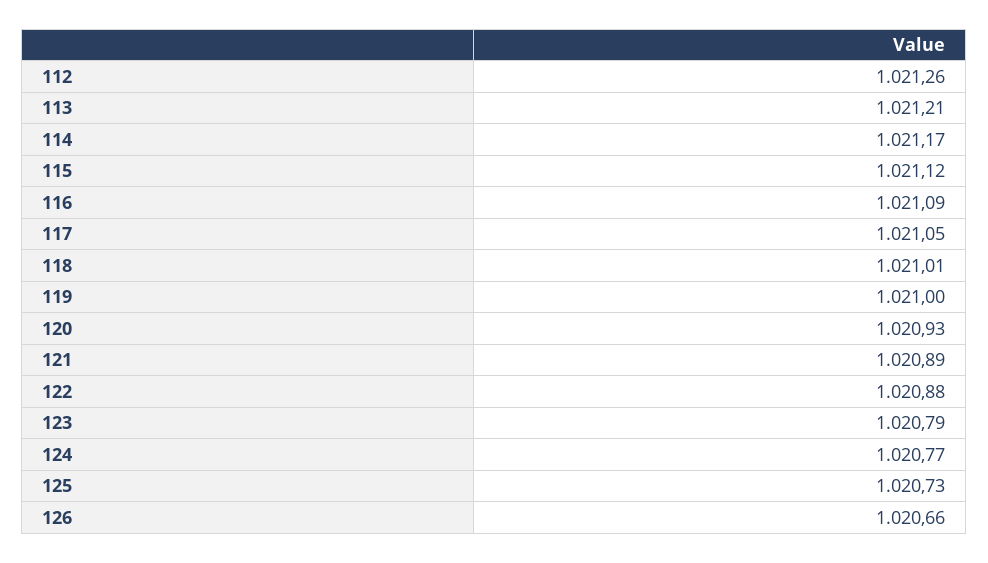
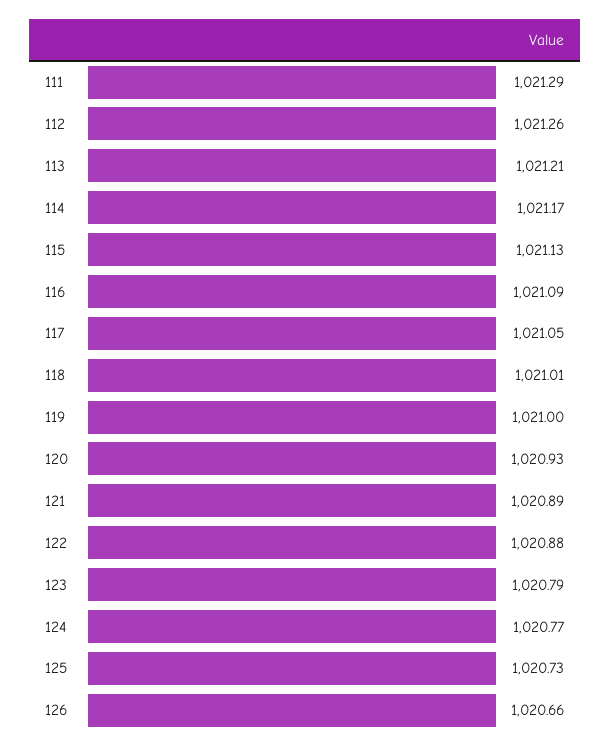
  {
    "112": 1021.26,
    "113": 1021.21,
    "114": 1021.17,
-   "115": 1021.12,
+   "115": 1021.13,
    "116": 1021.09,
    "117": 1021.05,
    "118": 1021.01,
    "119": 1021,
    "120": 1020.93,
    "121": 1020.89,
    "122": 1020.88,
    "123": 1020.79,
    "124": 1020.77,
    "125": 1020.73,
-   "126": 1020.66
+   "126": 1020.66,
+   "111": 1021.29
  }

